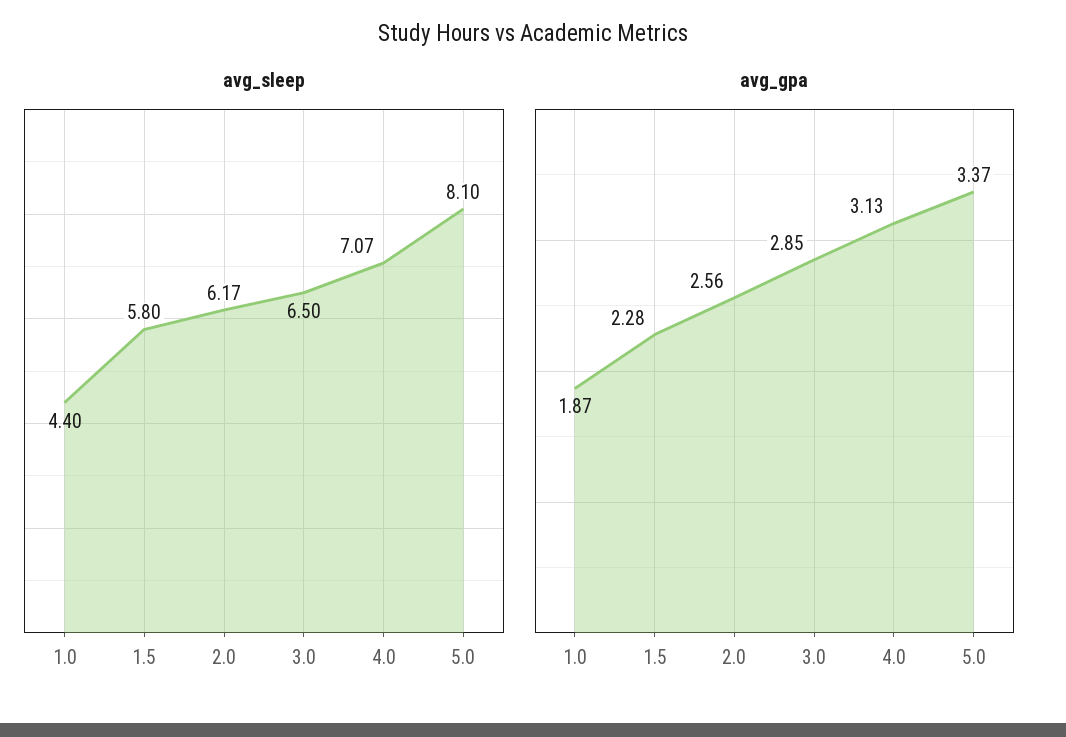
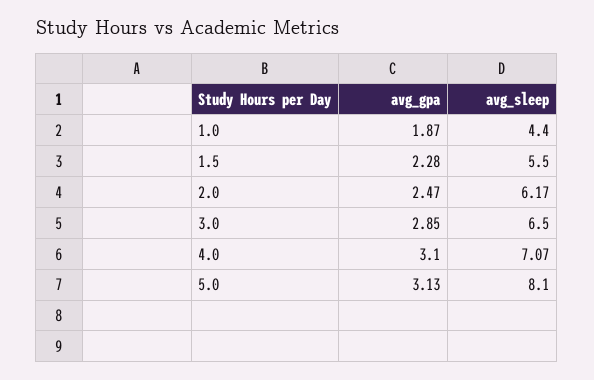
  {
    "avg_sleep": {
      "1.0": 4.4,
-     "1.5": 5.8,
+     "1.5": 5.5,
      "2.0": 6.17,
      "3.0": 6.5,
      "4.0": 7.07,
      "5.0": 8.1
    },
    "avg_gpa": {
      "1.0": 1.87,
      "1.5": 2.28,
-     "2.0": 2.56,
+     "2.0": 2.47,
      "3.0": 2.85,
-     "4.0": 3.13,
+     "4.0": 3.1,
-     "5.0": 3.37
+     "5.0": 3.13
    }
  }

